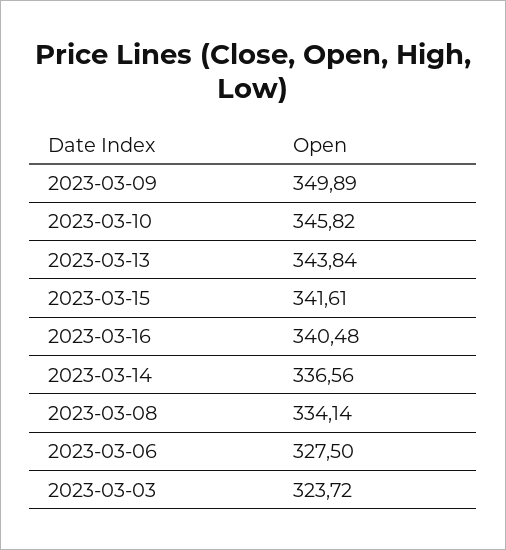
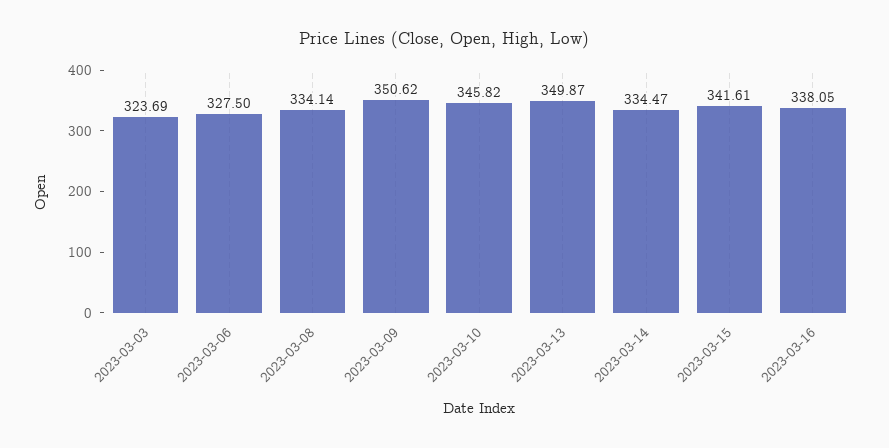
  {
-   "2023-03-09": 349.89,
+   "2023-03-09": 350.62,
    "2023-03-10": 345.82,
-   "2023-03-13": 343.84,
+   "2023-03-13": 349.87,
    "2023-03-15": 341.61,
-   "2023-03-16": 340.48,
+   "2023-03-16": 338.05,
-   "2023-03-14": 336.56,
+   "2023-03-14": 334.47,
    "2023-03-08": 334.14,
    "2023-03-06": 327.5,
-   "2023-03-03": 323.72
+   "2023-03-03": 323.69
  }

